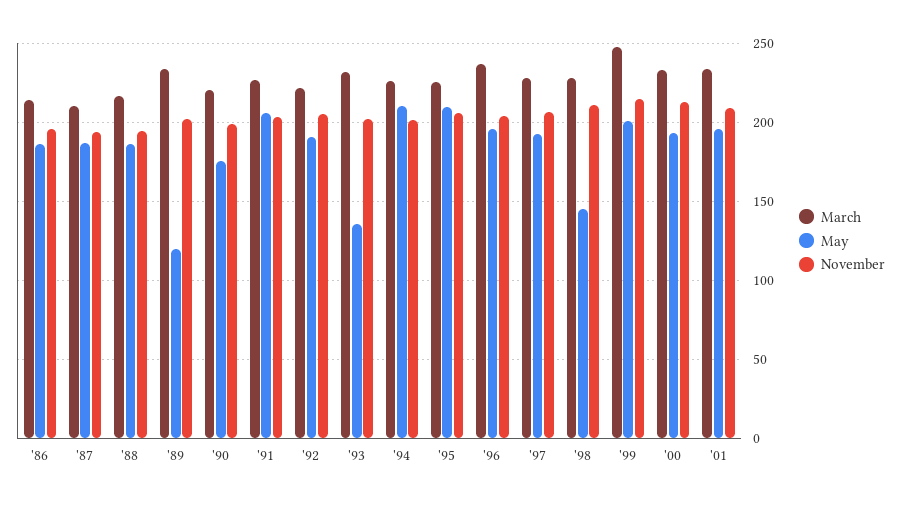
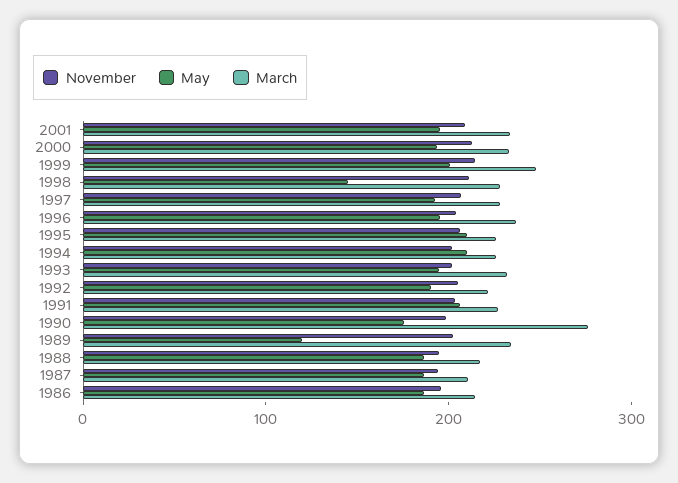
  {
    "March": {
      "'86": 215,
      "'87": 210,
      "'88": 215,
      "'89": 235,
-     "'90": 220,
+     "'90": 280,
      "'91": 225,
      "'92": 220,
      "'93": 230,
      "'94": 225,
      "'95": 225,
      "'96": 235,
      "'97": 230,
      "'98": 230,
      "'99": 245,
      "'00": 235,
      "'01": 235
    },
    "May": {
      "'86": 185,
      "'87": 185,
      "'88": 185,
      "'89": 120,
      "'90": 175,
      "'91": 205,
      "'92": 190,
-     "'93": 135,
+     "'93": 200,
      "'94": 210,
      "'95": 210,
      "'96": 195,
      "'97": 190,
      "'98": 145,
      "'99": 200,
      "'00": 195,
      "'01": 195
    },
    "November": {
      "'86": 195,
      "'87": 195,
      "'88": 195,
      "'89": 200,
      "'90": 200,
      "'91": 205,
      "'92": 205,
      "'93": 200,
      "'94": 200,
      "'95": 205,
      "'96": 205,
      "'97": 205,
      "'98": 210,
      "'99": 215,
      "'00": 215,
      "'01": 210
    }
  }

